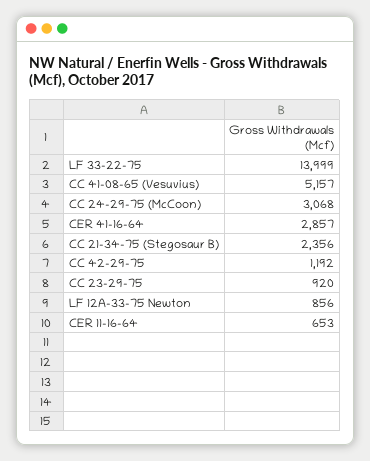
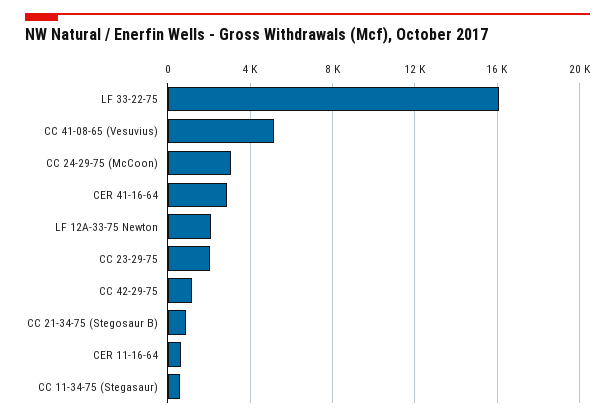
  {
-   "LF 33-22-75": 13999,
+   "LF 33-22-75": 16000,
    "CC 41-08-65 (Vesuvius)": 5157,
    "CC 24-29-75 (McCoon)": 3068,
    "CER 41-16-64": 2857,
-   "CC 21-34-75 (Stegosaur B)": 2356,
+   "CC 21-34-75 (Stegosaur B)": 1000,
    "CC 42-29-75": 1192,
-   "CC 23-29-75": 920,
+   "CC 23-29-75": 2000,
-   "LF 12A-33-75 Newton": 856,
+   "LF 12A-33-75 Newton": 2000,
-   "CER 11-16-64": 653
+   "CER 11-16-64": 653,
+   "CC 11-34-75 (Stegasaur)": 500
  }

